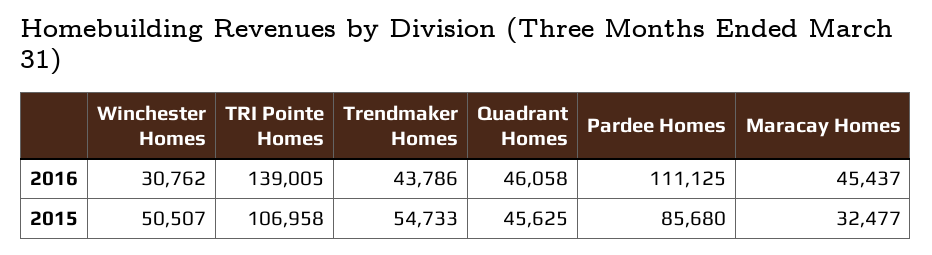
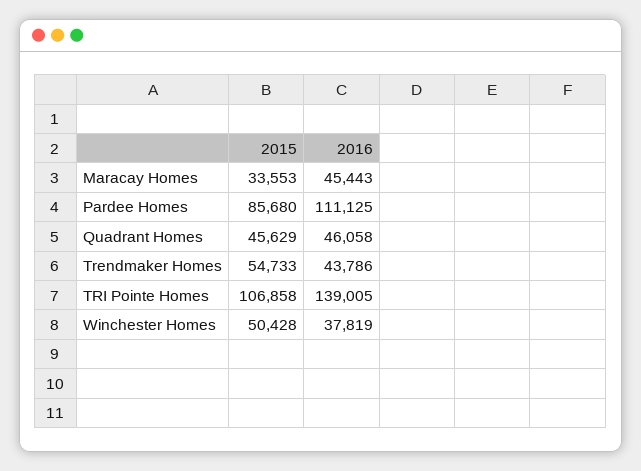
  {
    "Winchester Homes": {
-     "2016": 30762,
+     "2016": 37819,
-     "2015": 50507
+     "2015": 50428
    },
    "TRI Pointe Homes": {
      "2016": 139005,
-     "2015": 106958
+     "2015": 106858
    },
    "Trendmaker Homes": {
      "2016": 43786,
      "2015": 54733
    },
    "Quadrant Homes": {
      "2016": 46058,
-     "2015": 45625
+     "2015": 45629
    },
    "Pardee Homes": {
      "2016": 111125,
      "2015": 85680
    },
    "Maracay Homes": {
-     "2016": 45437,
+     "2016": 45443,
-     "2015": 32477
+     "2015": 33553
    }
  }

